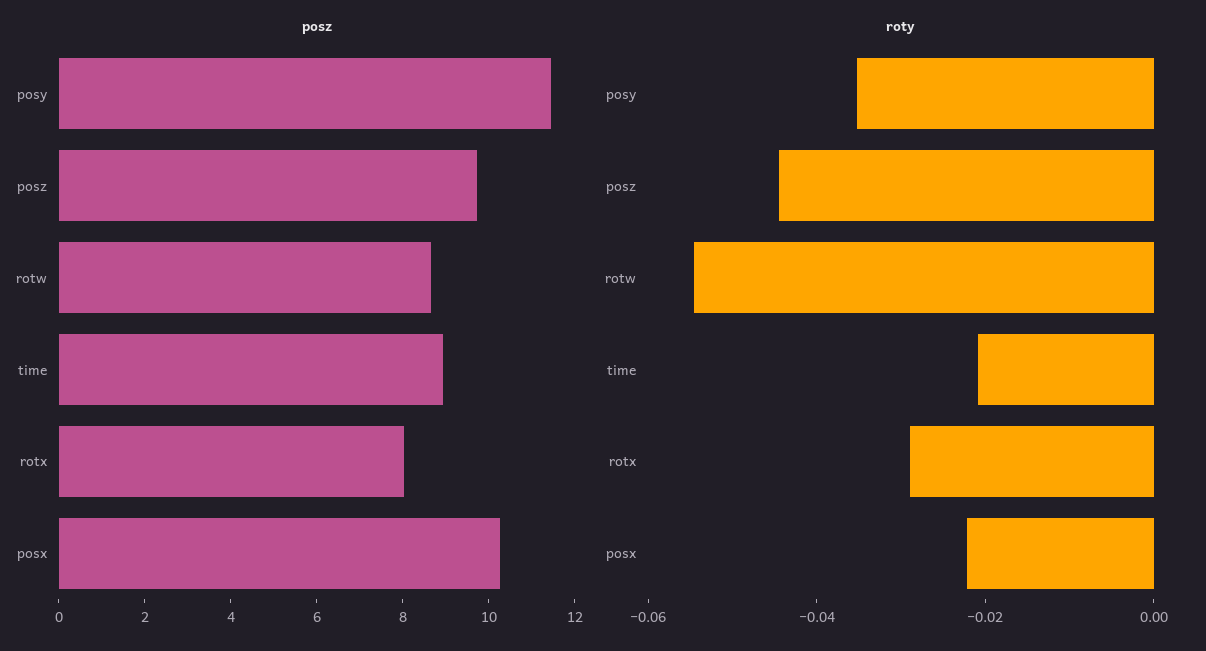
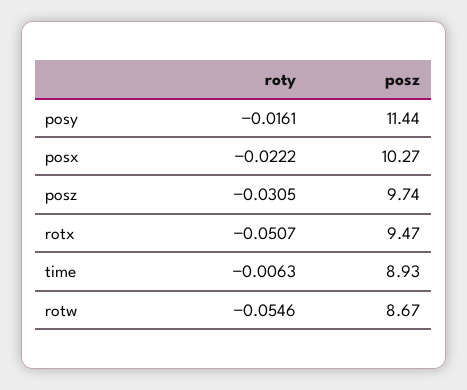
  {
    "posz": {
      "posy": 11.44,
      "posz": 9.74,
      "rotw": 8.67,
      "time": 8.93,
-     "rotx": 8,
+     "rotx": 9.47,
      "posx": 10.27
    },
    "roty": {
-     "posy": -0.035,
+     "posy": -0.0161,
-     "posz": -0.045,
+     "posz": -0.0305,
      "rotw": -0.0546,
-     "time": -0.02,
+     "time": -0.0063,
-     "rotx": -0.03,
+     "rotx": -0.0507,
      "posx": -0.0222
    }
  }

